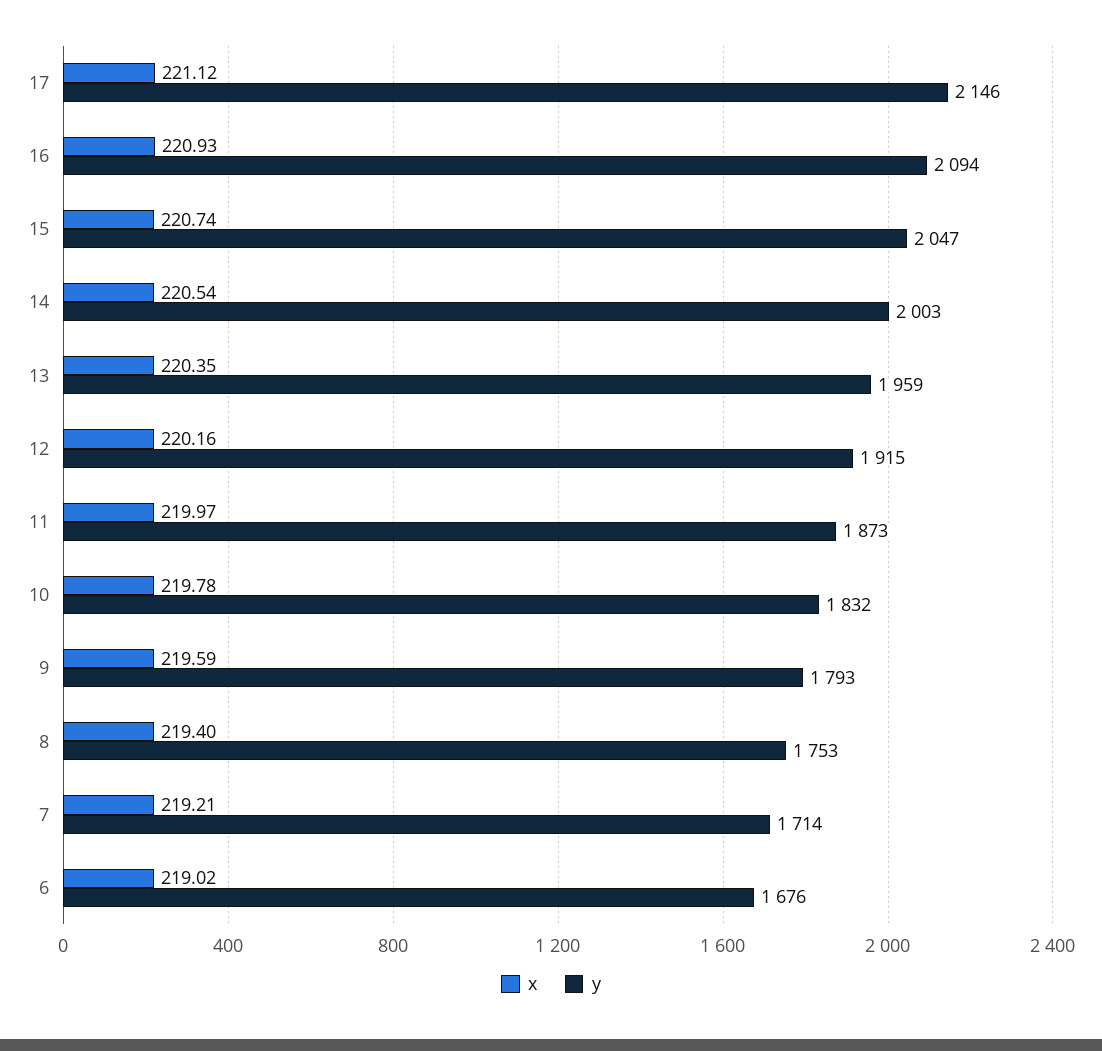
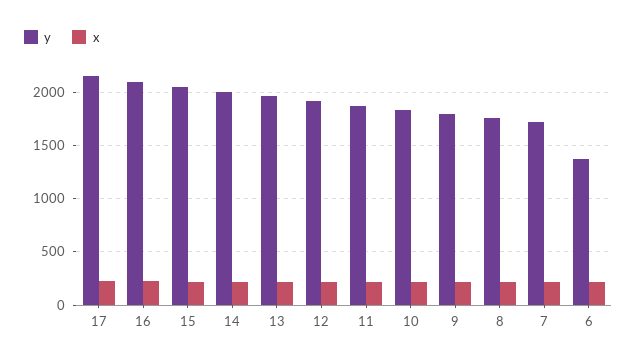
  {
    "x": {
      "17": 221.12,
      "16": 220.93,
      "15": 220.74,
      "14": 220.54,
      "13": 220.35,
      "12": 220.16,
      "11": 219.97,
      "10": 219.78,
      "9": 219.59,
      "8": 219.4,
      "7": 219.21,
      "6": 219.02
    },
    "y": {
      "17": 2146,
      "16": 2094,
      "15": 2047,
      "14": 2003,
      "13": 1959,
      "12": 1915,
      "11": 1873,
      "10": 1832,
      "9": 1793,
      "8": 1753,
      "7": 1714,
-     "6": 1676
+     "6": 1400
    }
  }

